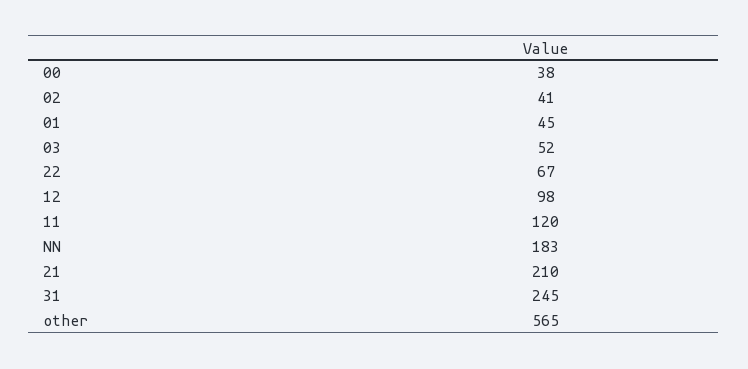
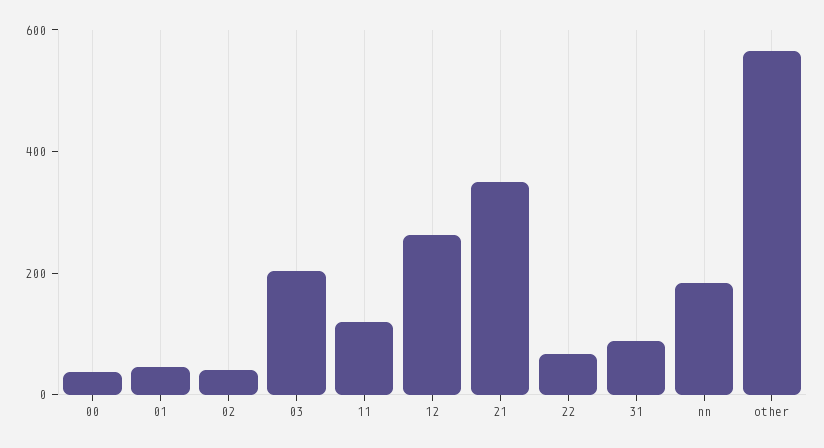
  {
    "00": 38,
    "02": 41,
    "01": 45,
-   "03": 52,
+   "03": 200,
    "22": 67,
-   "12": 98,
+   "12": 250,
    "11": 120,
    "NN": 183,
-   "21": 210,
+   "21": 350,
-   "31": 245,
+   "31": 100,
    "other": 565
  }

